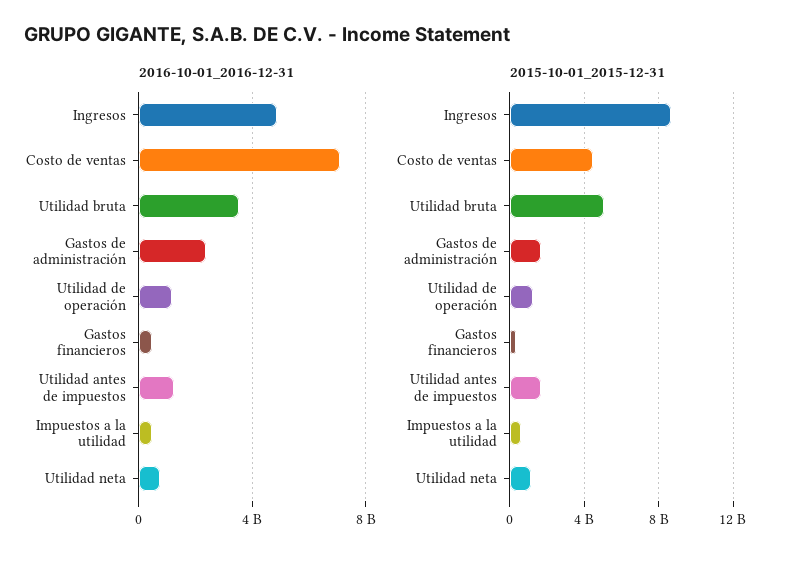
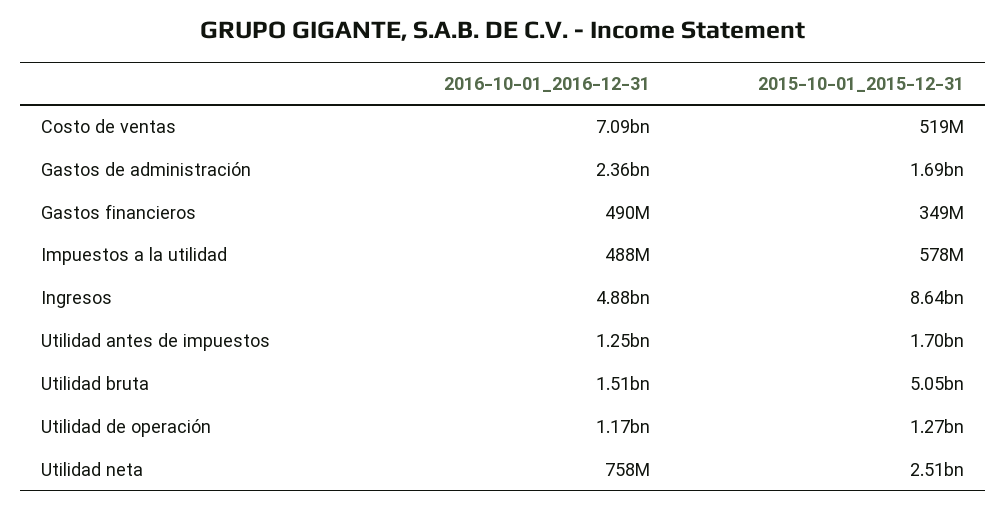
  {
    "2016-10-01_2016-12-31": {
      "Ingresos": 4880000000,
      "Costo de ventas": 7090000000,
-     "Utilidad bruta": 3500000000,
+     "Utilidad bruta": 1510000000,
      "Gastos de administración": 2360000000,
      "Utilidad de operación": 1170000000,
      "Gastos financieros": 490000000,
      "Utilidad antes de impuestos": 1250000000,
      "Impuestos a la utilidad": 488000000,
      "Utilidad neta": 758000000
    },
    "2015-10-01_2015-12-31": {
      "Ingresos": 8640000000,
-     "Costo de ventas": 4500000000,
+     "Costo de ventas": 519000000,
      "Utilidad bruta": 5050000000,
      "Gastos de administración": 1690000000,
      "Utilidad de operación": 1270000000,
      "Gastos financieros": 349000000,
      "Utilidad antes de impuestos": 1700000000,
      "Impuestos a la utilidad": 578000000,
-     "Utilidad neta": 1000000000
+     "Utilidad neta": 2510000000
    }
  }

